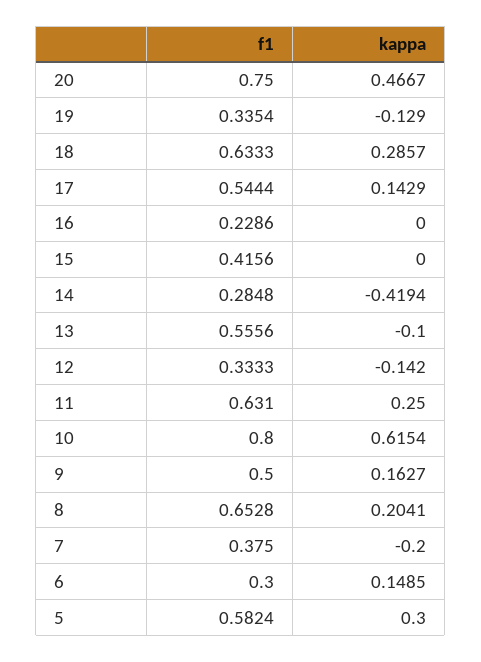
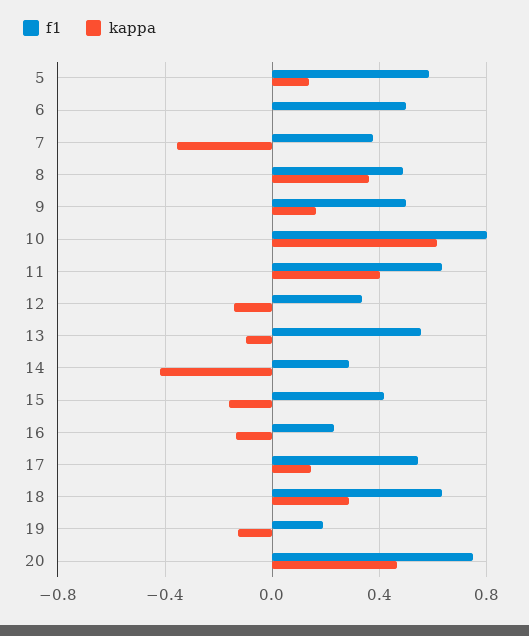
  {
    "f1": {
      "20": 0.75,
-     "19": 0.3354,
+     "19": 0.2,
      "18": 0.6333,
      "17": 0.5444,
      "16": 0.2286,
      "15": 0.4156,
      "14": 0.2848,
      "13": 0.5556,
      "12": 0.3333,
      "11": 0.631,
      "10": 0.8,
      "9": 0.5,
-     "8": 0.6528,
+     "8": 0.5,
      "7": 0.375,
-     "6": 0.3,
+     "6": 0.5,
      "5": 0.5824
    },
    "kappa": {
      "20": 0.4667,
      "19": -0.129,
      "18": 0.2857,
      "17": 0.1429,
-     "16": 0,
+     "16": -0.15,
-     "15": 0,
+     "15": -0.15,
      "14": -0.4194,
      "13": -0.1,
      "12": -0.142,
-     "11": 0.25,
+     "11": 0.4,
      "10": 0.6154,
      "9": 0.1627,
-     "8": 0.2041,
+     "8": 0.35,
-     "7": -0.2,
+     "7": -0.35,
-     "6": 0.1485,
+     "6": 0,
-     "5": 0.3
+     "5": 0.15
    }
  }

